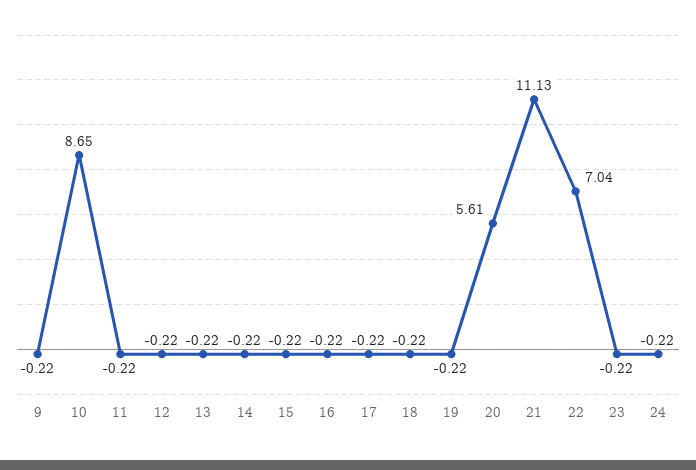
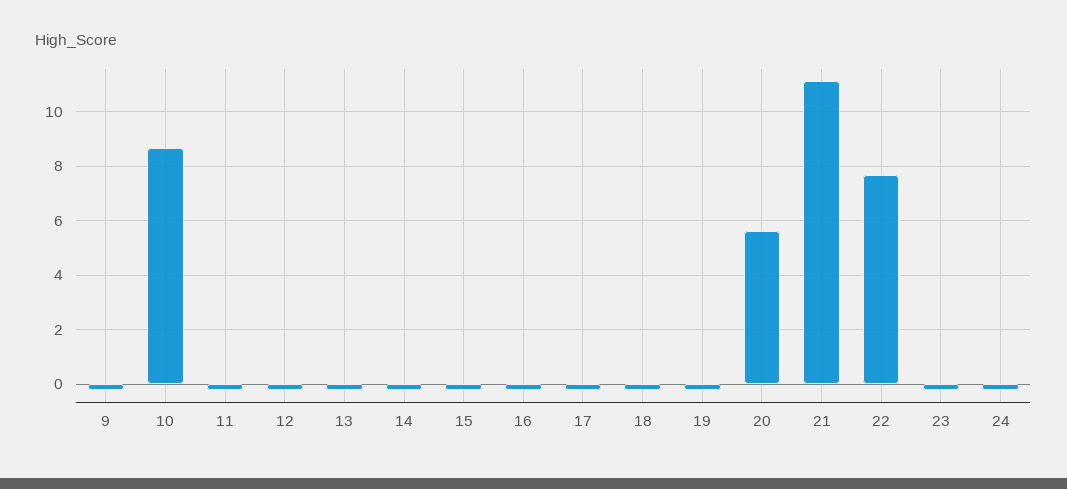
  {
    "9": -0.22,
    "10": 8.65,
    "11": -0.22,
    "12": -0.22,
    "13": -0.22,
    "14": -0.22,
    "15": -0.22,
    "16": -0.22,
    "17": -0.22,
    "18": -0.22,
    "19": -0.22,
    "20": 5.61,
    "21": 11.13,
-   "22": 7.04,
+   "22": 7.75,
    "23": -0.22,
    "24": -0.22
  }

